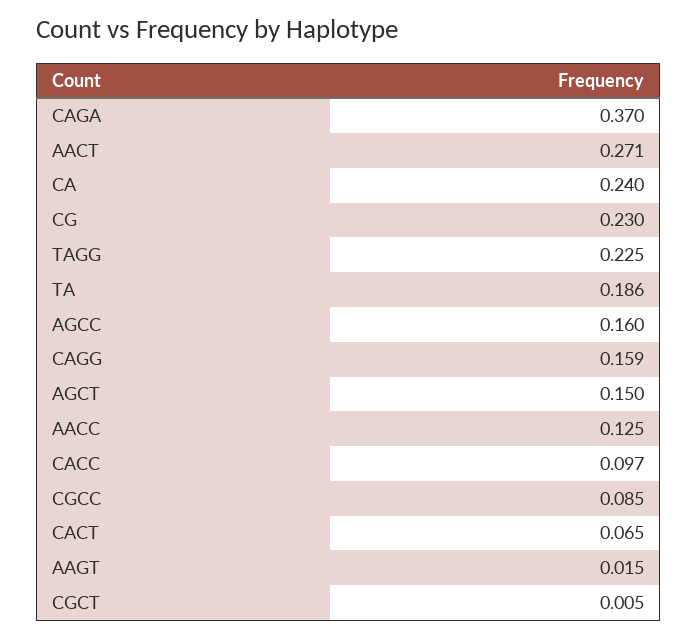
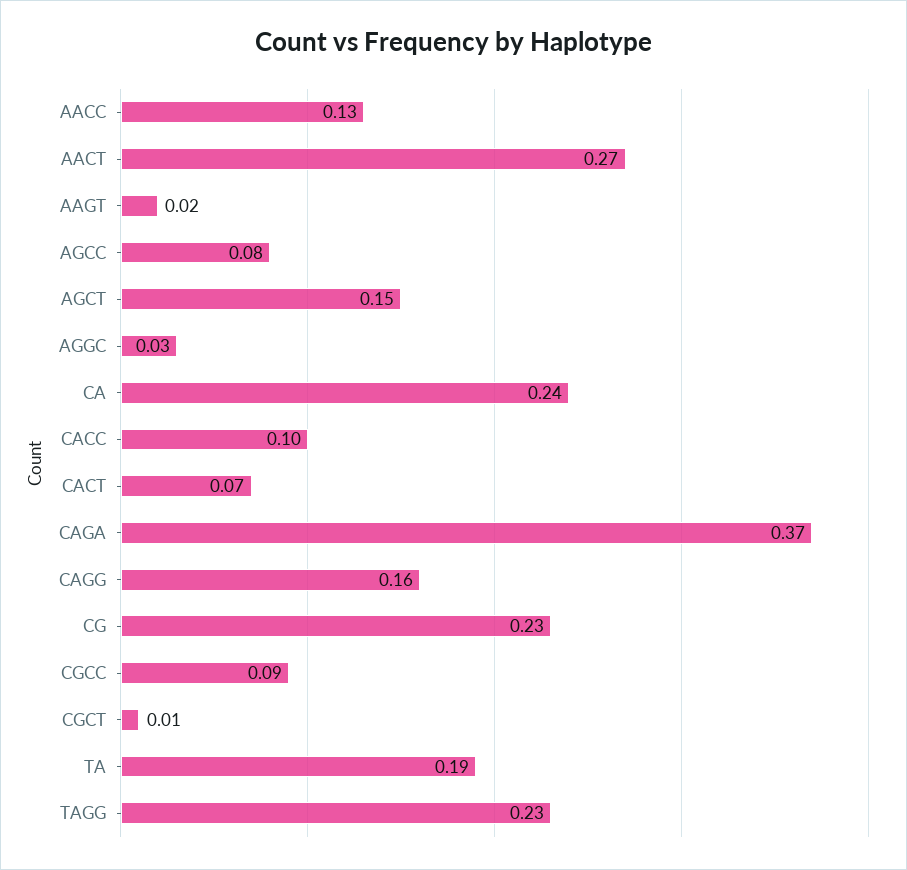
  {
    "CAGA": 0.37,
    "AACT": 0.271,
    "CA": 0.24,
    "CG": 0.23,
    "TAGG": 0.225,
    "TA": 0.186,
-   "AGCC": 0.16,
+   "AGCC": 0.08,
    "CAGG": 0.159,
    "AGCT": 0.15,
    "AACC": 0.125,
    "CACC": 0.097,
    "CGCC": 0.085,
    "CACT": 0.065,
    "AAGT": 0.015,
-   "CGCT": 0.005
+   "CGCT": 0.005,
+   "AGGC": 0.03
  }

